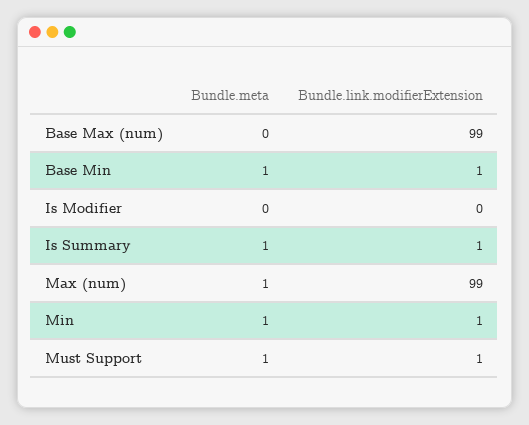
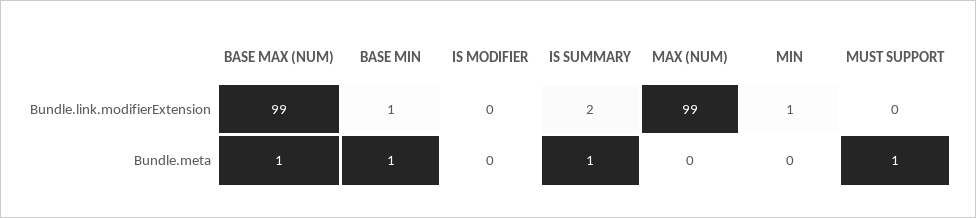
  {
    "Bundle.meta": {
-     "Base Max (num)": 0,
+     "Base Max (num)": 1,
      "Base Min": 1,
      "Is Modifier": 0,
      "Is Summary": 1,
-     "Max (num)": 1,
+     "Max (num)": 0,
-     "Min": 1,
+     "Min": 0,
      "Must Support": 1
    },
    "Bundle.link.modifierExtension": {
      "Base Max (num)": 99,
      "Base Min": 1,
      "Is Modifier": 0,
-     "Is Summary": 1,
+     "Is Summary": 2,
      "Max (num)": 99,
      "Min": 1,
-     "Must Support": 1
+     "Must Support": 0
    }
  }

